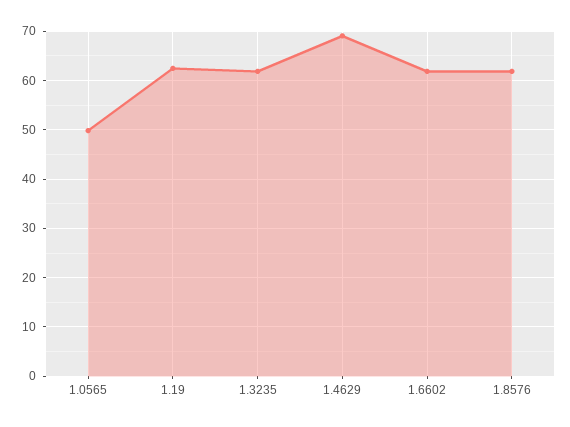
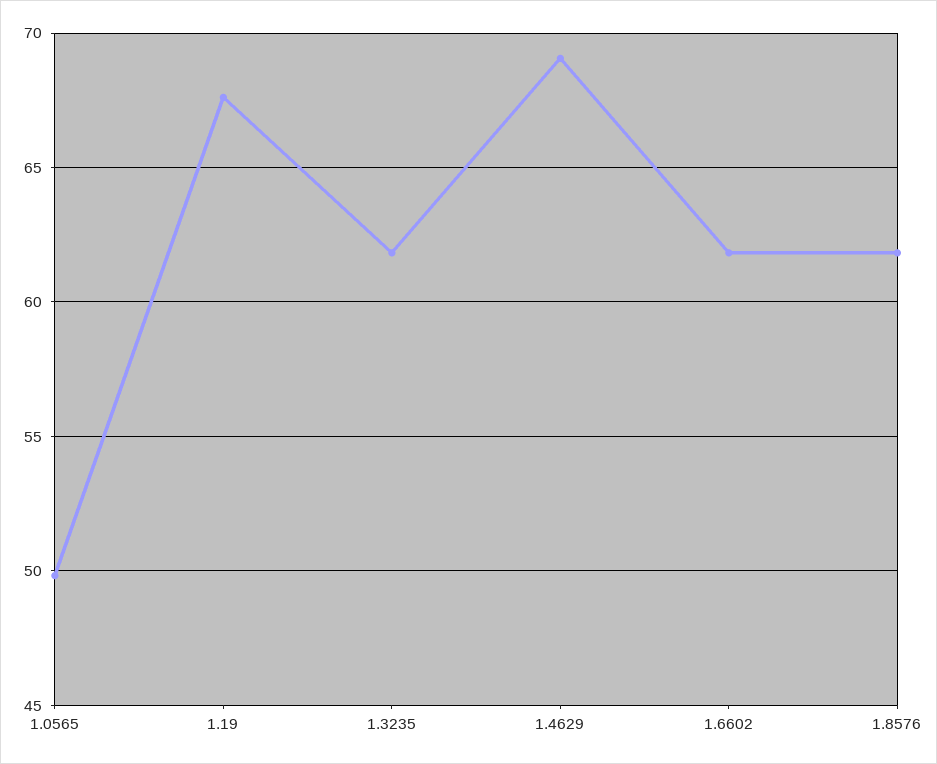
  {
    "1.0565": 50,
-   "1.19": 62,
+   "1.19": 67.5,
    "1.3235": 62,
    "1.4629": 69,
    "1.6602": 62,
    "1.8576": 62
  }

